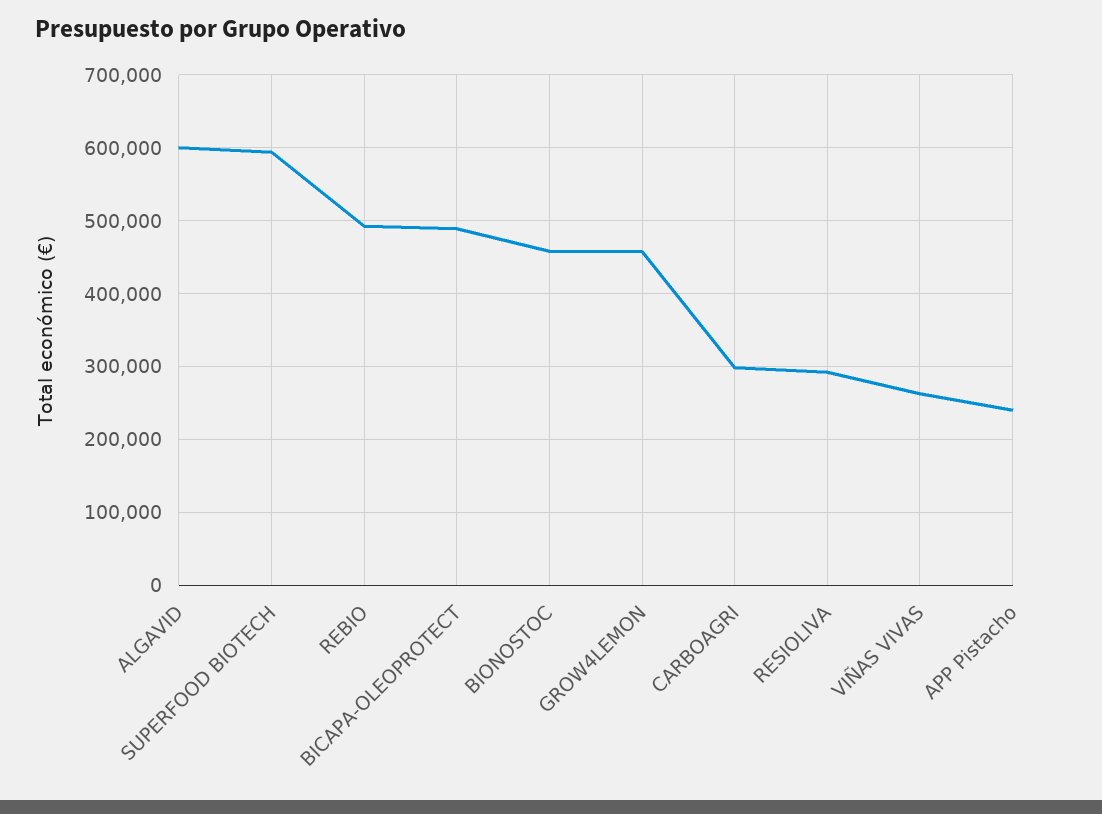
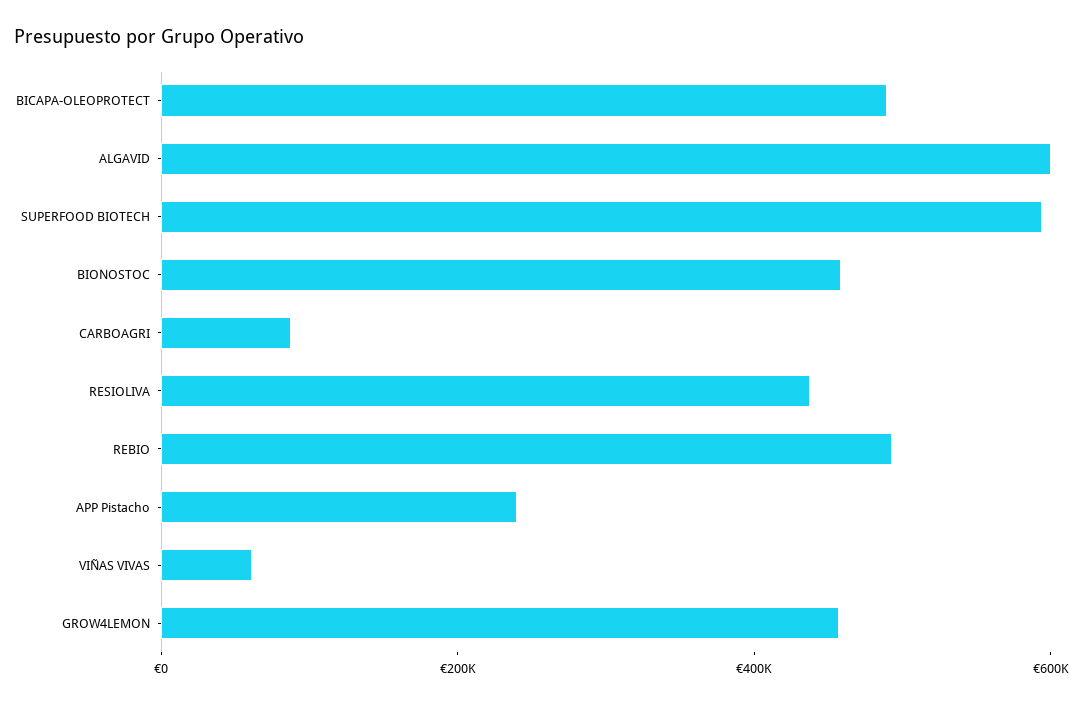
  {
    "ALGAVID": 600000,
    "SUPERFOOD BIOTECH": 590000,
    "REBIO": 490000,
    "BICAPA-OLEOPROTECT": 490000,
    "BIONOSTOC": 460000,
    "GROW4LEMON": 460000,
-   "CARBOAGRI": 300000,
+   "CARBOAGRI": 100000,
-   "RESIOLIVA": 290000,
+   "RESIOLIVA": 450000,
-   "VIÑAS VIVAS": 260000,
+   "VIÑAS VIVAS": 50000,
    "APP Pistacho": 240000
  }

